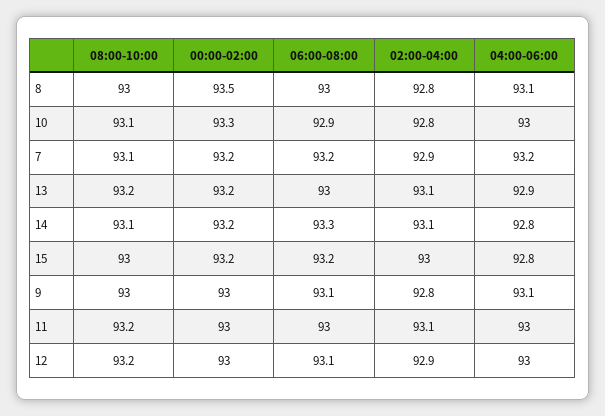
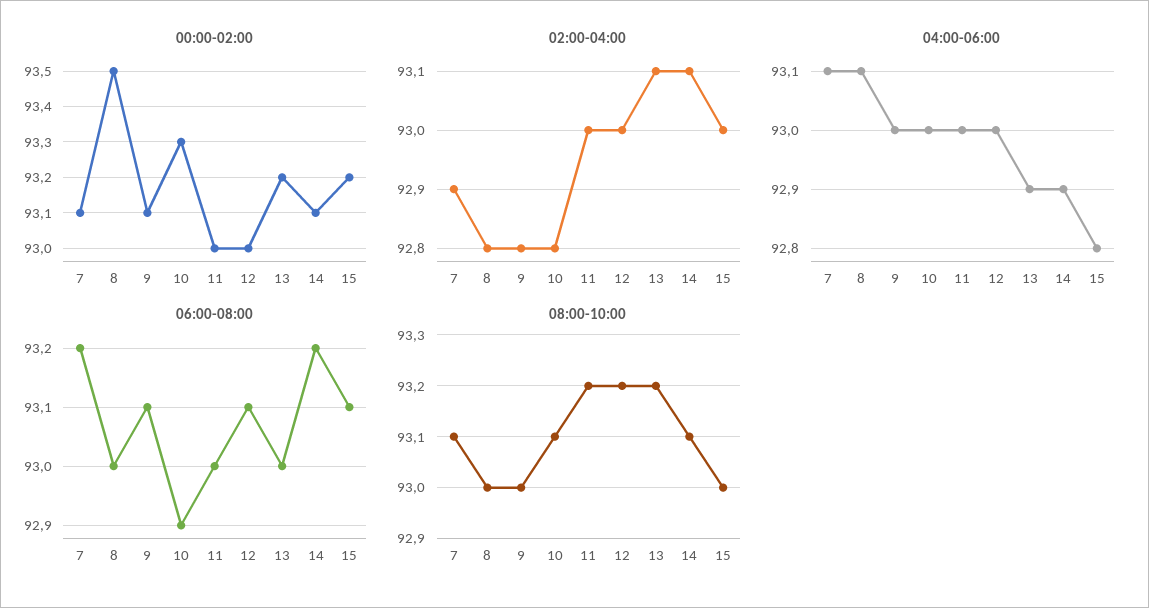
  {
    "08:00-10:00": {
      "8": 93,
      "10": 93.1,
      "7": 93.1,
      "13": 93.2,
      "14": 93.1,
      "15": 93,
      "9": 93,
      "11": 93.2,
      "12": 93.2
    },
    "00:00-02:00": {
      "8": 93.5,
      "10": 93.3,
-     "7": 93.2,
+     "7": 93.1,
      "13": 93.2,
-     "14": 93.2,
+     "14": 93.1,
      "15": 93.2,
-     "9": 93,
+     "9": 93.1,
      "11": 93,
      "12": 93
    },
    "06:00-08:00": {
      "8": 93,
      "10": 92.9,
      "7": 93.2,
      "13": 93,
-     "14": 93.3,
+     "14": 93.2,
-     "15": 93.2,
+     "15": 93.1,
      "9": 93.1,
      "11": 93,
      "12": 93.1
    },
    "02:00-04:00": {
      "8": 92.8,
      "10": 92.8,
      "7": 92.9,
      "13": 93.1,
      "14": 93.1,
      "15": 93,
      "9": 92.8,
-     "11": 93.1,
+     "11": 93,
-     "12": 92.9
+     "12": 93
    },
    "04:00-06:00": {
      "8": 93.1,
      "10": 93,
-     "7": 93.2,
+     "7": 93.1,
      "13": 92.9,
-     "14": 92.8,
+     "14": 92.9,
      "15": 92.8,
-     "9": 93.1,
+     "9": 93,
      "11": 93,
      "12": 93
    }
  }

